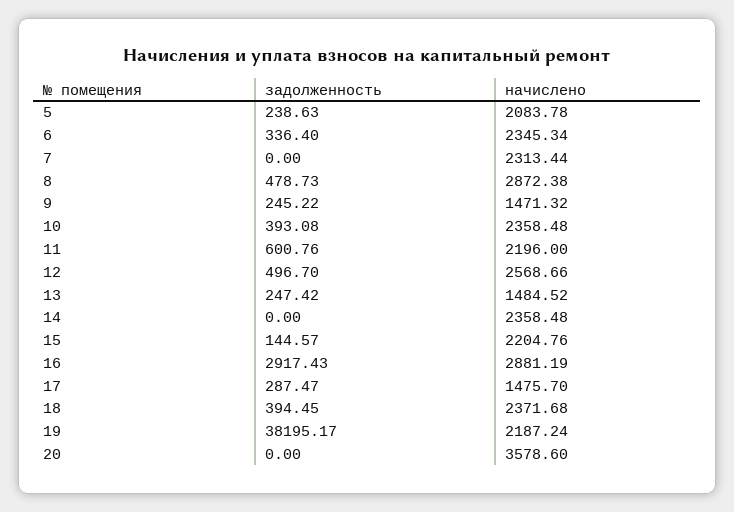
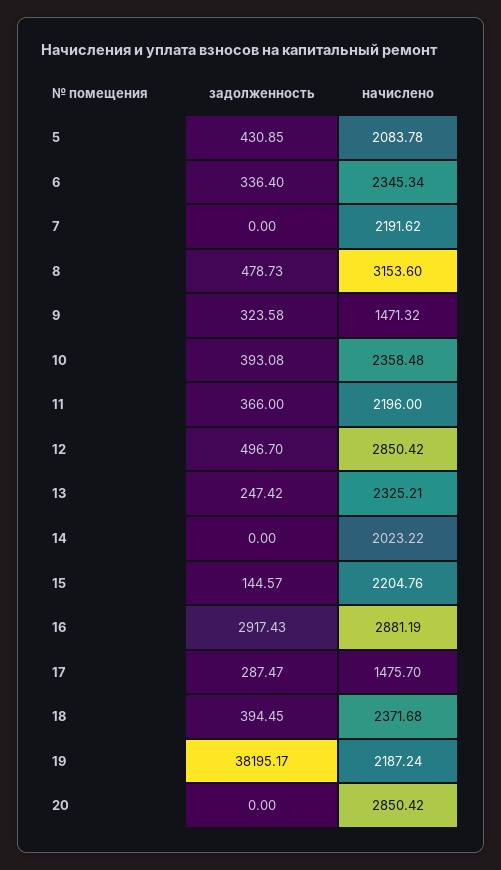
  {
    "задолженность": {
-     "5": 238.63,
+     "5": 430.85,
      "6": 336.4,
      "7": 0,
      "8": 478.73,
-     "9": 245.22,
+     "9": 323.58,
      "10": 393.08,
-     "11": 600.76,
+     "11": 366,
      "12": 496.7,
      "13": 247.42,
      "14": 0,
      "15": 144.57,
      "16": 2917.43,
      "17": 287.47,
      "18": 394.45,
      "19": 38195.17,
      "20": 0
    },
    "начислено": {
      "5": 2083.78,
      "6": 2345.34,
-     "7": 2313.44,
+     "7": 2191.62,
-     "8": 2872.38,
+     "8": 3153.6,
      "9": 1471.32,
      "10": 2358.48,
      "11": 2196,
-     "12": 2568.66,
+     "12": 2850.42,
-     "13": 1484.52,
+     "13": 2325.21,
-     "14": 2358.48,
+     "14": 2023.22,
      "15": 2204.76,
      "16": 2881.19,
      "17": 1475.7,
      "18": 2371.68,
      "19": 2187.24,
-     "20": 3578.6
+     "20": 2850.42
    }
  }

